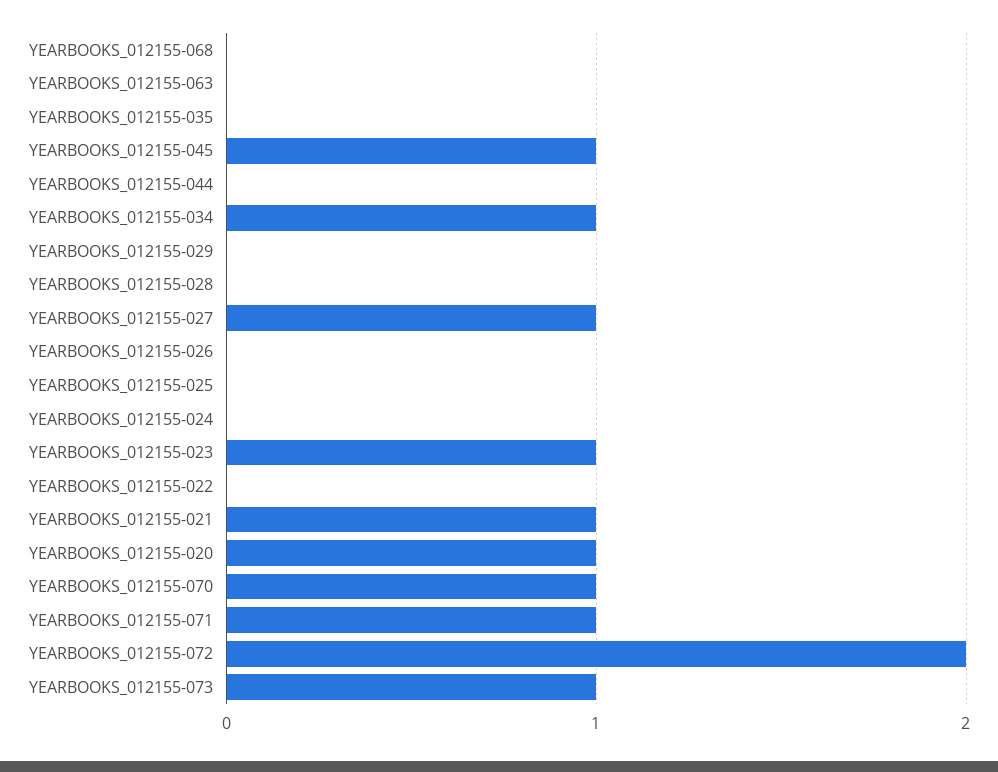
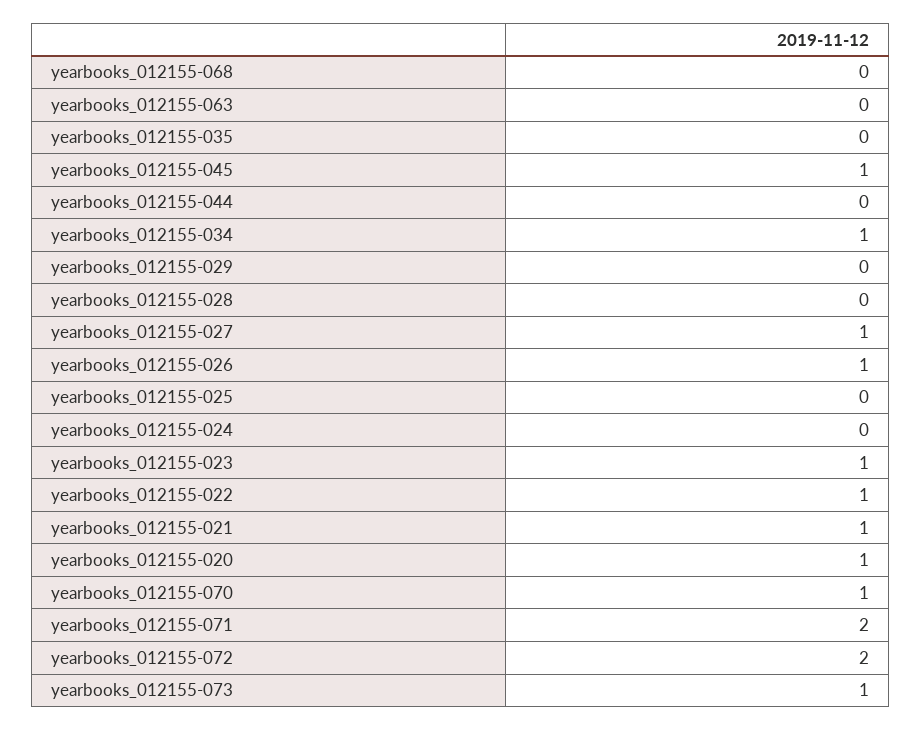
  {
    "YEARBOOKS_012155-068": 0,
    "YEARBOOKS_012155-063": 0,
    "YEARBOOKS_012155-035": 0,
    "YEARBOOKS_012155-045": 1,
    "YEARBOOKS_012155-044": 0,
    "YEARBOOKS_012155-034": 1,
    "YEARBOOKS_012155-029": 0,
    "YEARBOOKS_012155-028": 0,
    "YEARBOOKS_012155-027": 1,
-   "YEARBOOKS_012155-026": 0,
+   "YEARBOOKS_012155-026": 1,
    "YEARBOOKS_012155-025": 0,
    "YEARBOOKS_012155-024": 0,
    "YEARBOOKS_012155-023": 1,
-   "YEARBOOKS_012155-022": 0,
+   "YEARBOOKS_012155-022": 1,
    "YEARBOOKS_012155-021": 1,
    "YEARBOOKS_012155-020": 1,
    "YEARBOOKS_012155-070": 1,
-   "YEARBOOKS_012155-071": 1,
+   "YEARBOOKS_012155-071": 2,
    "YEARBOOKS_012155-072": 2,
    "YEARBOOKS_012155-073": 1
  }

